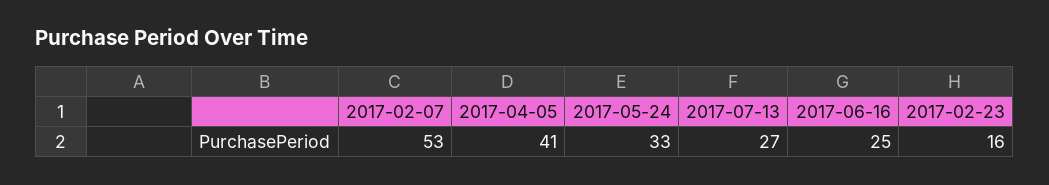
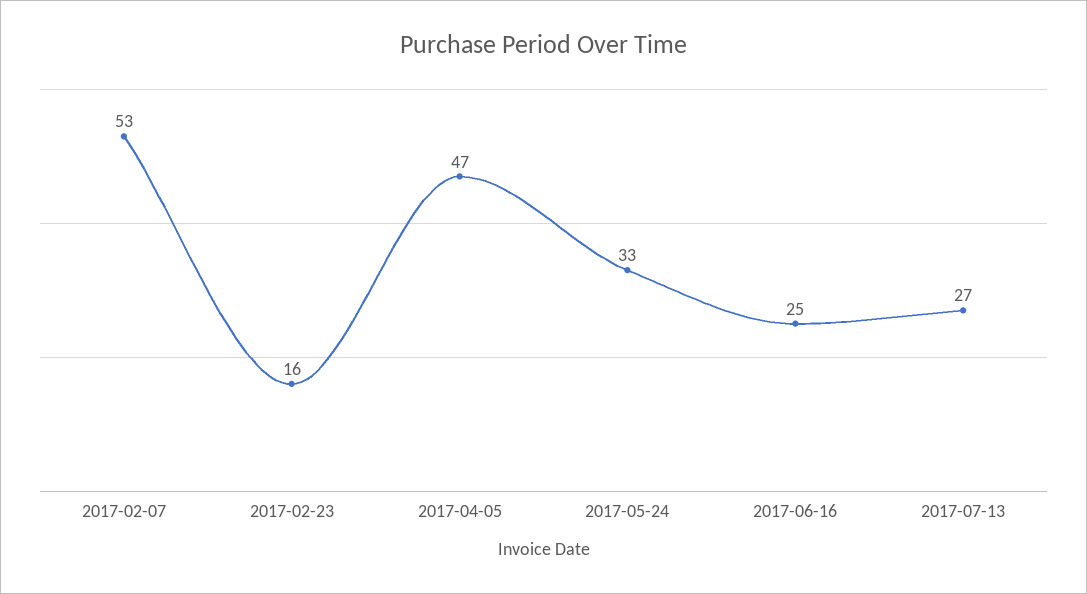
  {
    "2017-02-07": 53,
-   "2017-04-05": 41,
+   "2017-04-05": 47,
    "2017-05-24": 33,
    "2017-07-13": 27,
    "2017-06-16": 25,
    "2017-02-23": 16
  }

